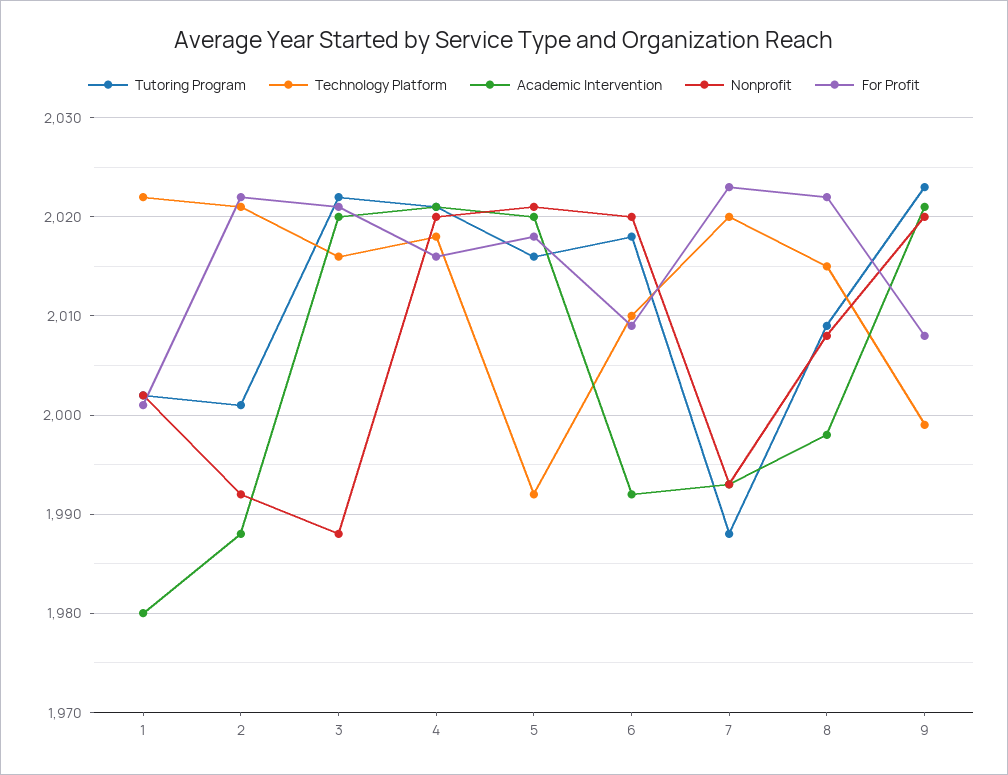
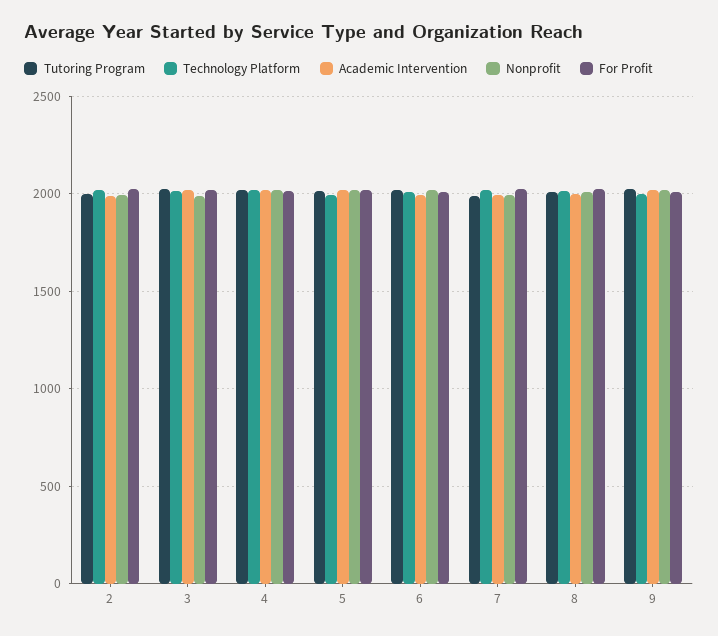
  {
    "Tutoring Program": {
-     "1": 2002,
      "2": 2001,
      "3": 2022,
      "4": 2021,
      "5": 2016,
      "6": 2018,
      "7": 1988,
      "8": 2009,
      "9": 2023
    },
    "Technology Platform": {
-     "1": 2022,
      "2": 2021,
      "3": 2016,
      "4": 2018,
      "5": 1992,
      "6": 2010,
      "7": 2020,
      "8": 2015,
      "9": 1999
    },
    "Academic Intervention": {
-     "1": 1980,
      "2": 1988,
      "3": 2020,
      "4": 2021,
      "5": 2020,
      "6": 1992,
      "7": 1993,
      "8": 1998,
      "9": 2021
    },
    "Nonprofit": {
-     "1": 2002,
      "2": 1992,
      "3": 1988,
      "4": 2020,
      "5": 2021,
      "6": 2020,
      "7": 1993,
      "8": 2008,
      "9": 2020
    },
    "For Profit": {
-     "1": 2001,
      "2": 2022,
      "3": 2021,
      "4": 2016,
      "5": 2018,
      "6": 2009,
      "7": 2023,
      "8": 2022,
      "9": 2008
    }
  }

